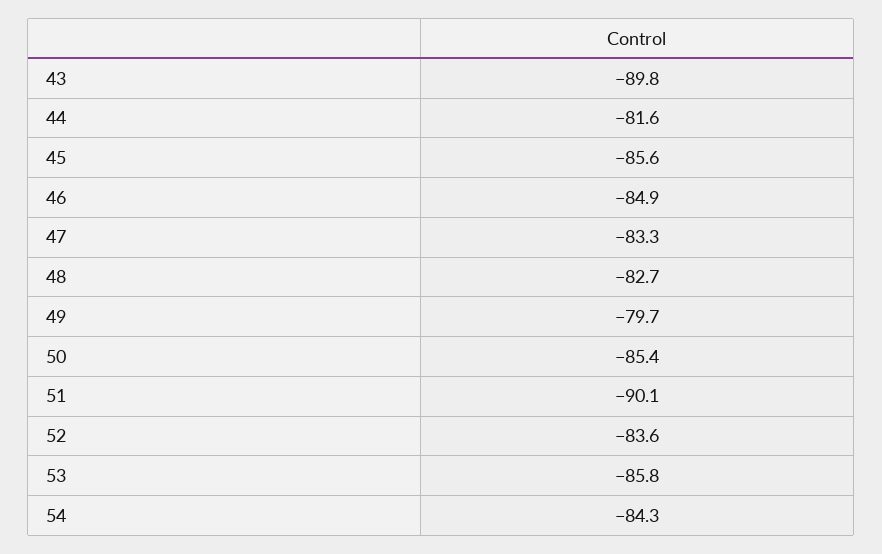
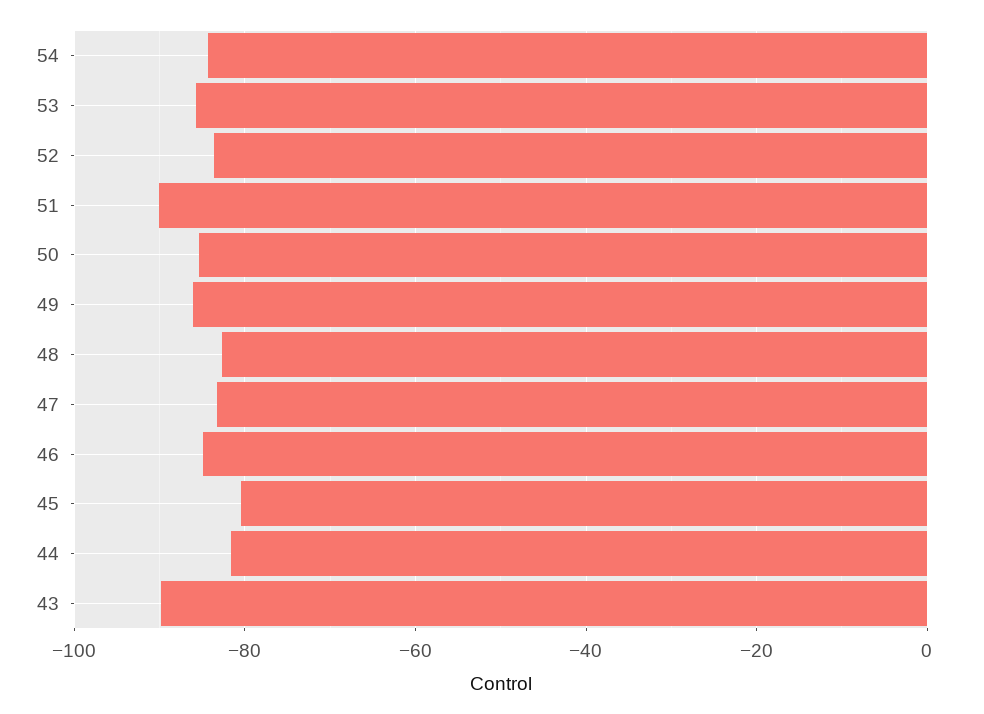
  {
    "43": -89.8,
    "44": -81.6,
-   "45": -85.6,
+   "45": -80,
    "46": -84.9,
    "47": -83.3,
    "48": -82.7,
-   "49": -79.7,
+   "49": -86,
    "50": -85.4,
    "51": -90.1,
    "52": -83.6,
    "53": -85.8,
    "54": -84.3
  }

